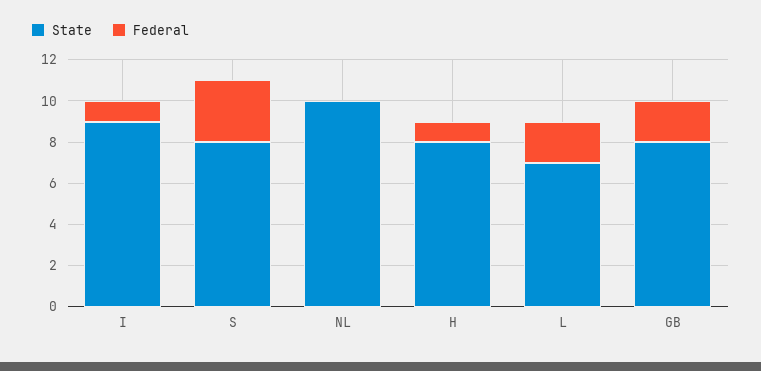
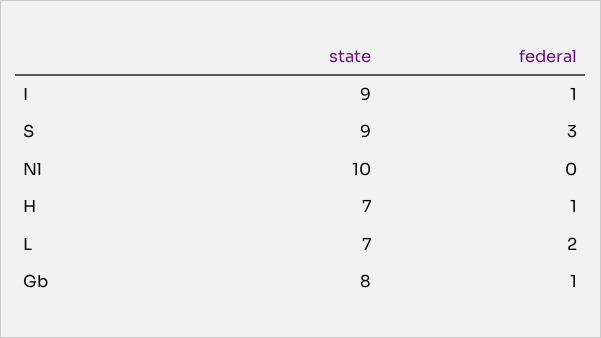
  {
    "State": {
      "I": 9,
-     "S": 8,
+     "S": 9,
      "NL": 10,
-     "H": 8,
+     "H": 7,
      "L": 7,
      "GB": 8
    },
    "Federal": {
      "I": 1,
      "S": 3,
      "NL": 0,
      "H": 1,
      "L": 2,
-     "GB": 2
+     "GB": 1
    }
  }

